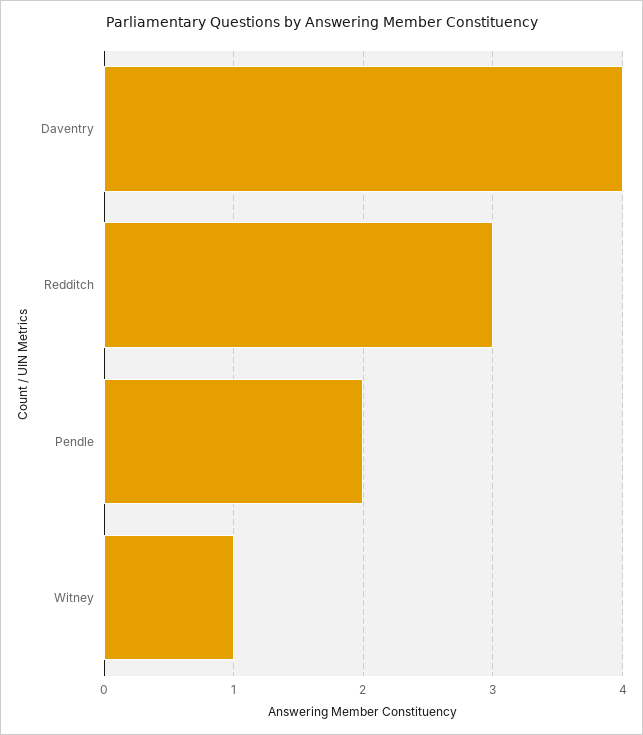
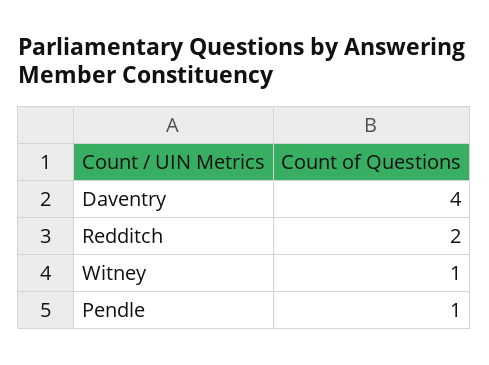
  {
    "Daventry": 4,
-   "Redditch": 3,
+   "Redditch": 2,
-   "Pendle": 2,
+   "Pendle": 1,
    "Witney": 1
  }

